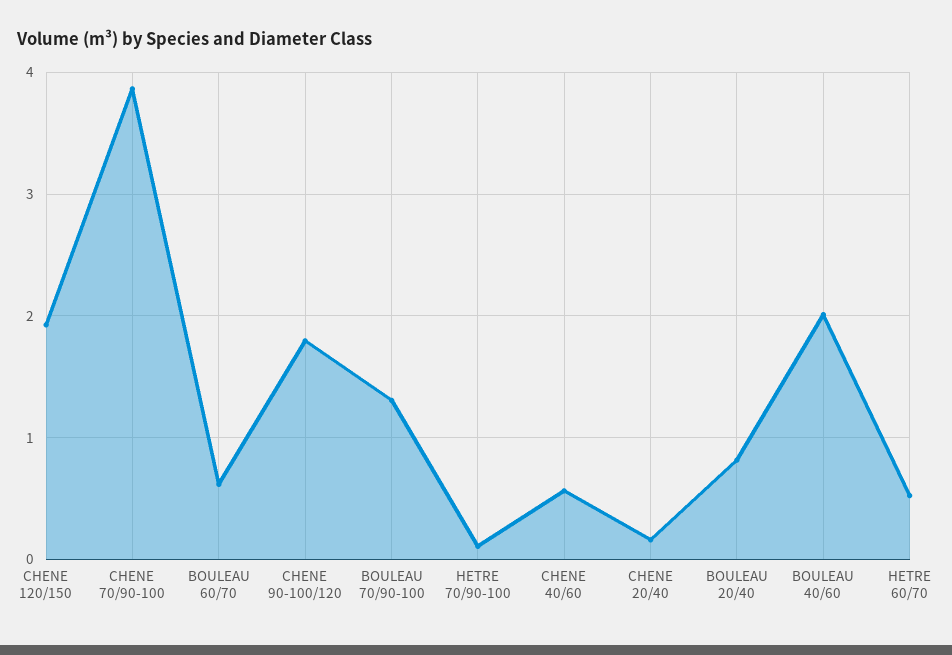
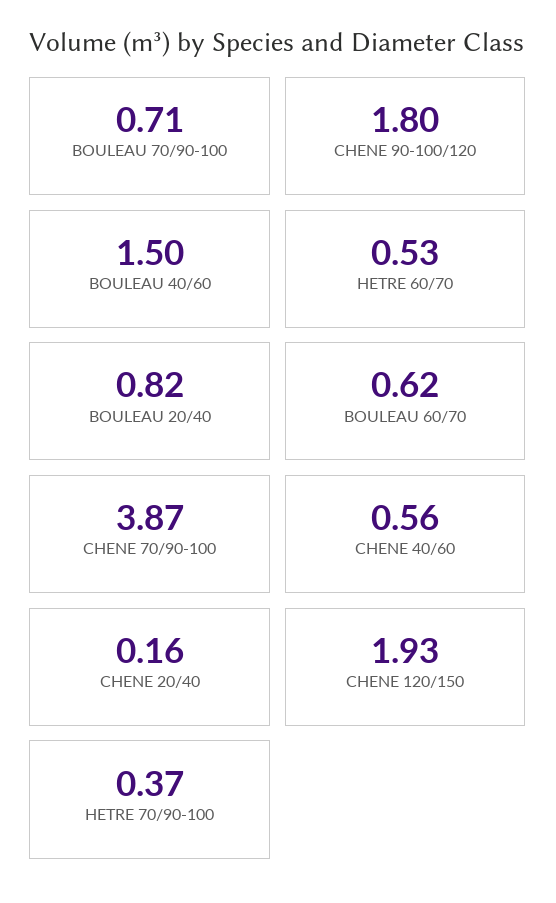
  {
    "CHENE 120/150": 1.93,
    "CHENE 70/90-100": 3.87,
    "BOULEAU 60/70": 0.62,
    "CHENE 90-100/120": 1.8,
-   "BOULEAU 70/90-100": 1.3,
+   "BOULEAU 70/90-100": 0.71,
-   "HETRE 70/90-100": 0.1,
+   "HETRE 70/90-100": 0.37,
    "CHENE 40/60": 0.56,
    "CHENE 20/40": 0.16,
    "BOULEAU 20/40": 0.82,
-   "BOULEAU 40/60": 2,
+   "BOULEAU 40/60": 1.5,
    "HETRE 60/70": 0.53
  }

